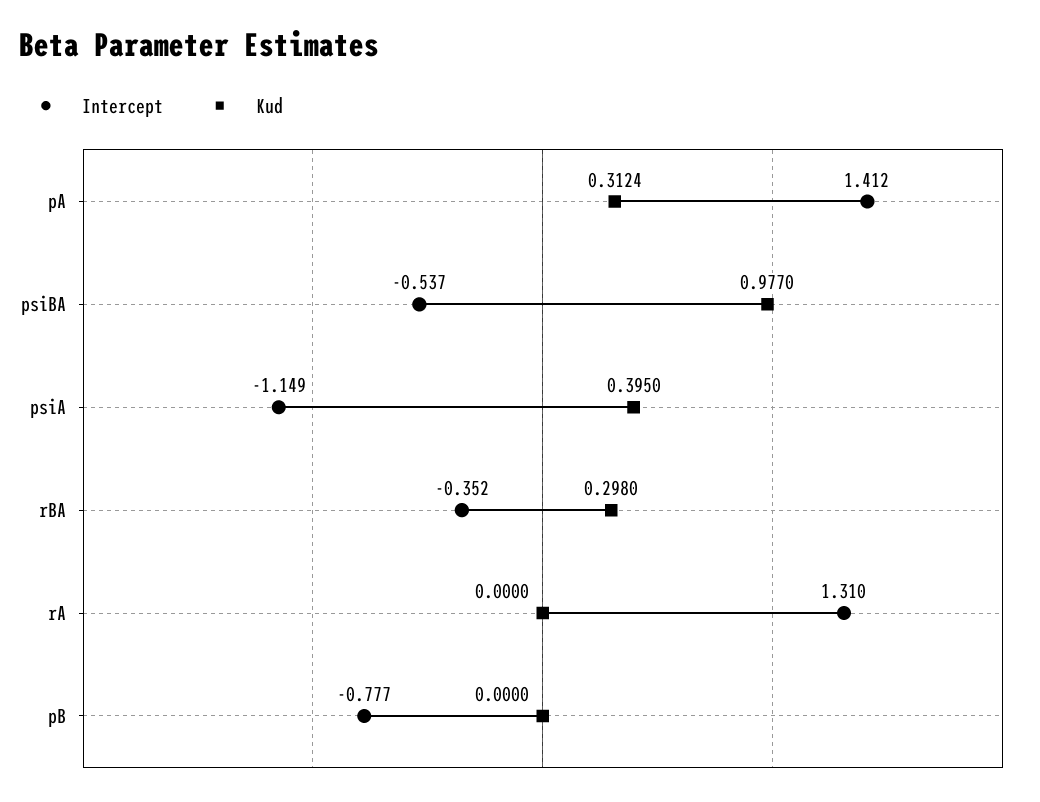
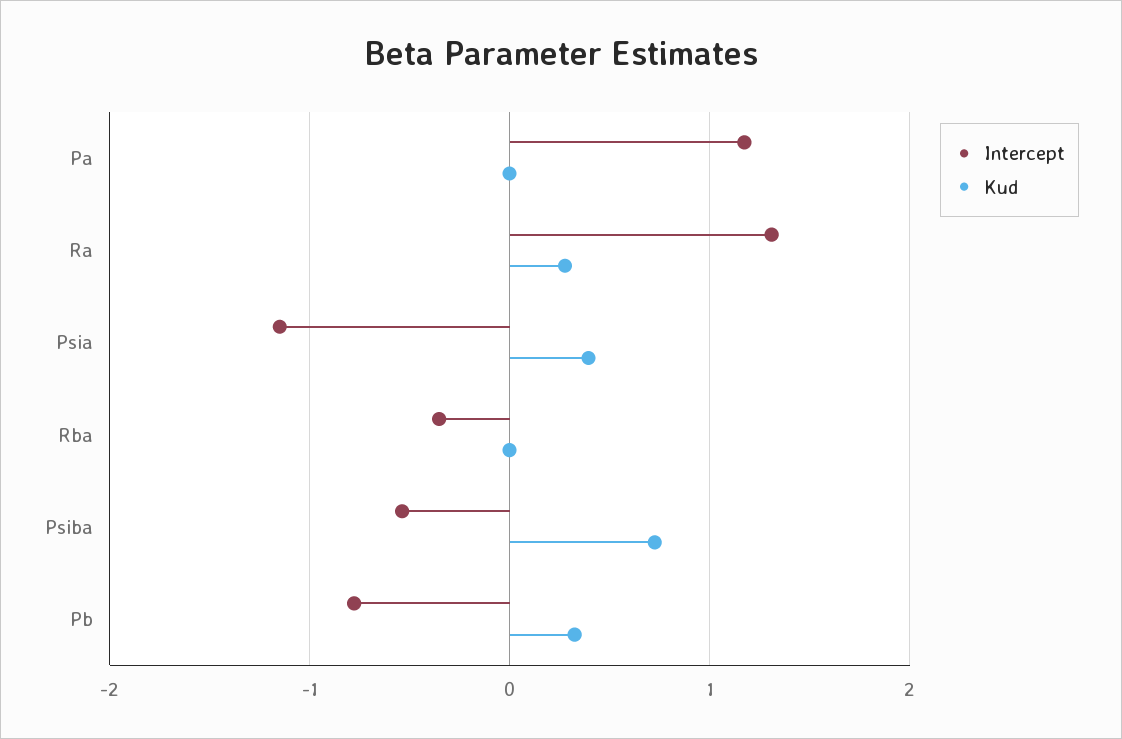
  {
    "Intercept": {
-     "pA": 1.412,
+     "pA": 1.2,
      "psiBA": -0.537,
      "psiA": -1.149,
      "rBA": -0.352,
      "rA": 1.31,
      "pB": -0.777
    },
    "Kud": {
-     "pA": 0.3124,
+     "pA": 0,
-     "psiBA": 0.977,
+     "psiBA": 0.7,
      "psiA": 0.395,
-     "rBA": 0.298,
+     "rBA": 0,
-     "rA": 0,
+     "rA": 0.3,
-     "pB": 0
+     "pB": 0.3
    }
  }

